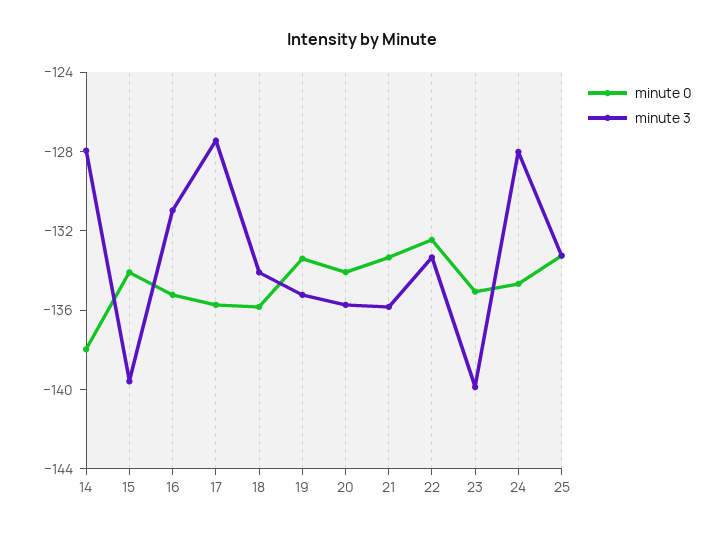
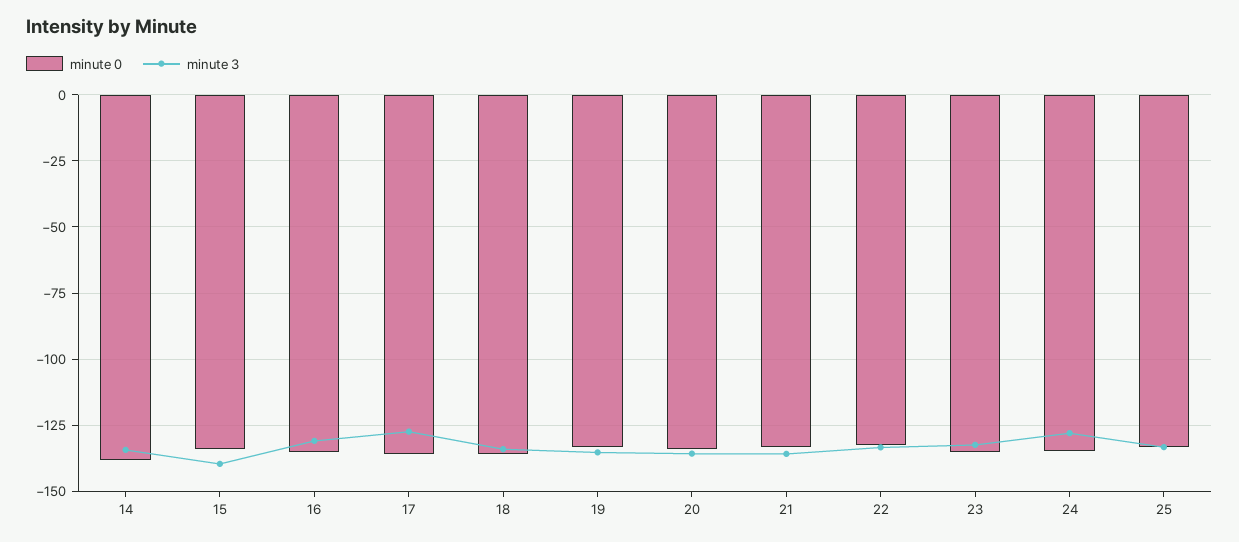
  {
    "minute 0": {
      "14": -138,
      "15": -134,
      "16": -135,
      "17": -136,
      "18": -136,
      "19": -133,
      "20": -134,
      "21": -133,
      "22": -132,
      "23": -135,
      "24": -135,
      "25": -133
    },
    "minute 3": {
-     "14": -128,
+     "14": -135,
      "15": -140,
      "16": -131,
      "17": -127,
      "18": -134,
      "19": -135,
      "20": -136,
      "21": -136,
      "22": -133,
-     "23": -140,
+     "23": -132.5,
      "24": -128,
      "25": -133
    }
  }

